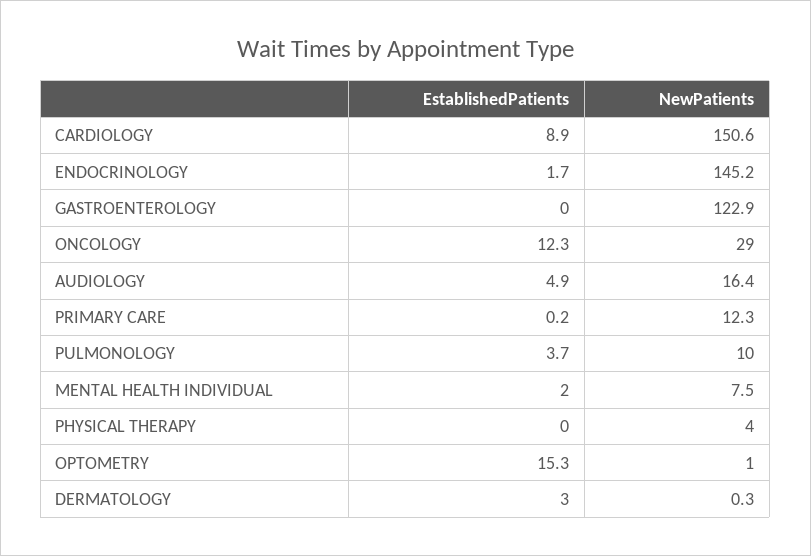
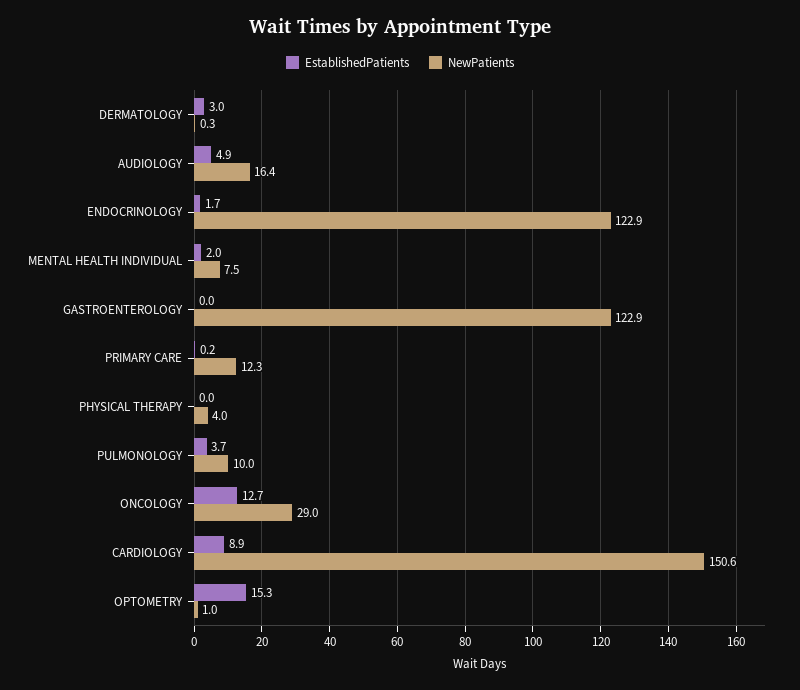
  {
    "EstablishedPatients": {
      "CARDIOLOGY": 8.9,
      "ENDOCRINOLOGY": 1.7,
      "GASTROENTEROLOGY": 0,
-     "ONCOLOGY": 12.3,
+     "ONCOLOGY": 12.7,
      "AUDIOLOGY": 4.9,
      "PRIMARY CARE": 0.2,
      "PULMONOLOGY": 3.7,
      "MENTAL HEALTH INDIVIDUAL": 2,
      "PHYSICAL THERAPY": 0,
      "OPTOMETRY": 15.3,
      "DERMATOLOGY": 3
    },
    "NewPatients": {
      "CARDIOLOGY": 150.6,
-     "ENDOCRINOLOGY": 145.2,
+     "ENDOCRINOLOGY": 122.9,
      "GASTROENTEROLOGY": 122.9,
      "ONCOLOGY": 29,
      "AUDIOLOGY": 16.4,
      "PRIMARY CARE": 12.3,
      "PULMONOLOGY": 10,
      "MENTAL HEALTH INDIVIDUAL": 7.5,
      "PHYSICAL THERAPY": 4,
      "OPTOMETRY": 1,
      "DERMATOLOGY": 0.3
    }
  }

